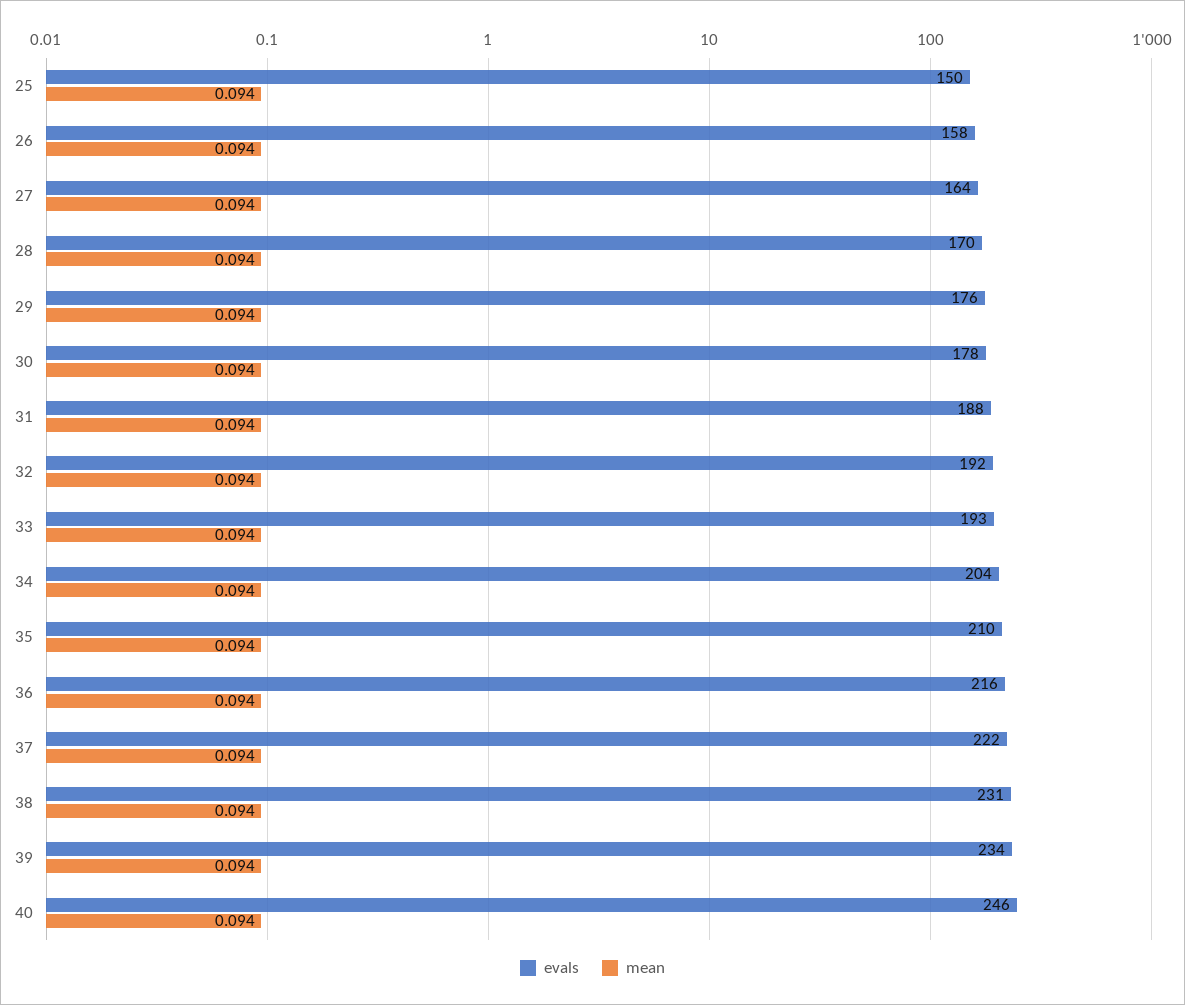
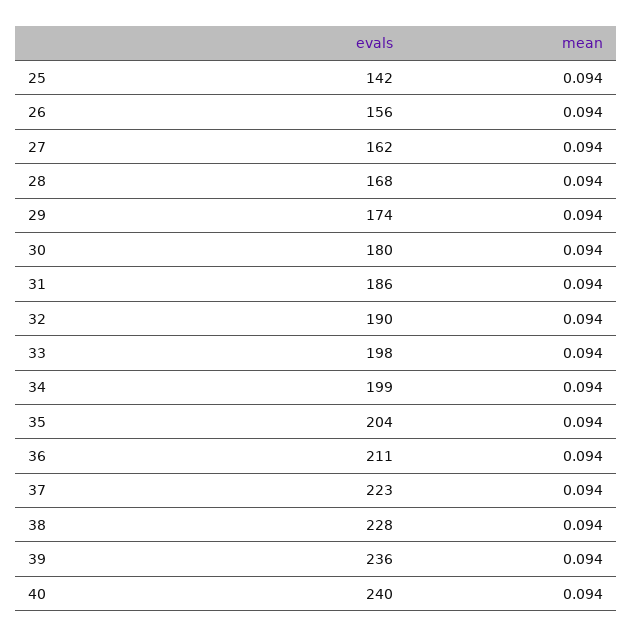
  {
    "evals": {
-     "25": 150,
+     "25": 142,
-     "26": 158,
+     "26": 156,
-     "27": 164,
+     "27": 162,
-     "28": 170,
+     "28": 168,
-     "29": 176,
+     "29": 174,
-     "30": 178,
+     "30": 180,
-     "31": 188,
+     "31": 186,
-     "32": 192,
+     "32": 190,
-     "33": 193,
+     "33": 198,
-     "34": 204,
+     "34": 199,
-     "35": 210,
+     "35": 204,
-     "36": 216,
+     "36": 211,
-     "37": 222,
+     "37": 223,
-     "38": 231,
+     "38": 228,
-     "39": 234,
+     "39": 236,
-     "40": 246
+     "40": 240
    },
    "mean": {
      "25": 0.094,
      "26": 0.094,
      "27": 0.094,
      "28": 0.094,
      "29": 0.094,
      "30": 0.094,
      "31": 0.094,
      "32": 0.094,
      "33": 0.094,
      "34": 0.094,
      "35": 0.094,
      "36": 0.094,
      "37": 0.094,
      "38": 0.094,
      "39": 0.094,
      "40": 0.094
    }
  }

